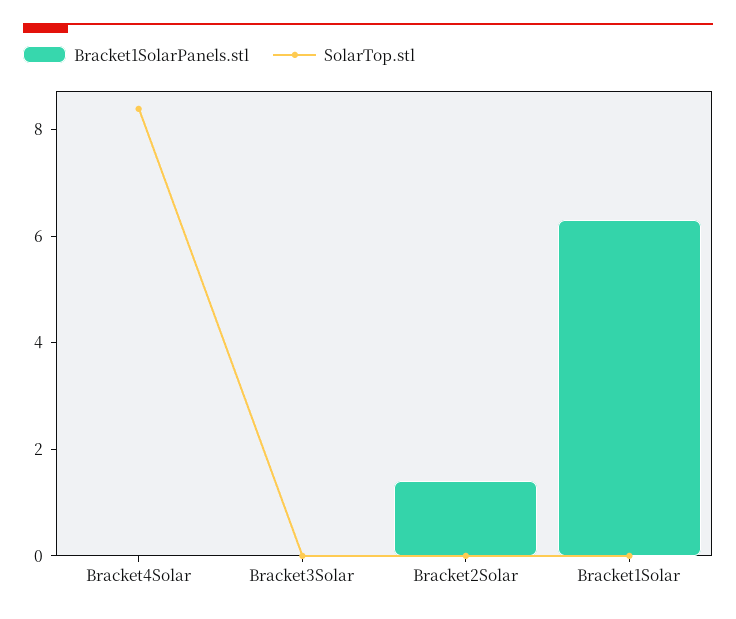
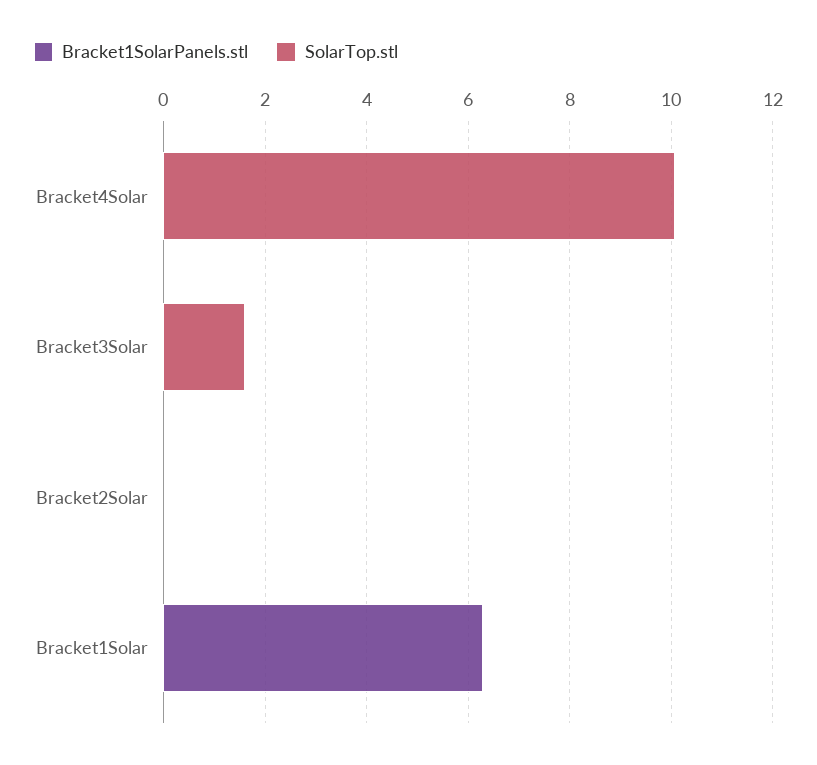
  {
    "Bracket1SolarPanels.stl": {
      "Bracket4Solar": 0,
      "Bracket3Solar": 0,
-     "Bracket2Solar": 1.5,
+     "Bracket2Solar": 0,
      "Bracket1Solar": 6.5
    },
    "SolarTop.stl": {
-     "Bracket4Solar": 8.5,
+     "Bracket4Solar": 10,
-     "Bracket3Solar": 0,
+     "Bracket3Solar": 1.5,
      "Bracket2Solar": 0,
      "Bracket1Solar": 0
    }
  }

